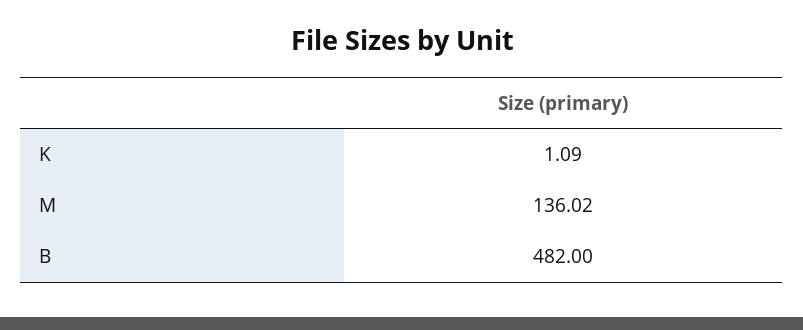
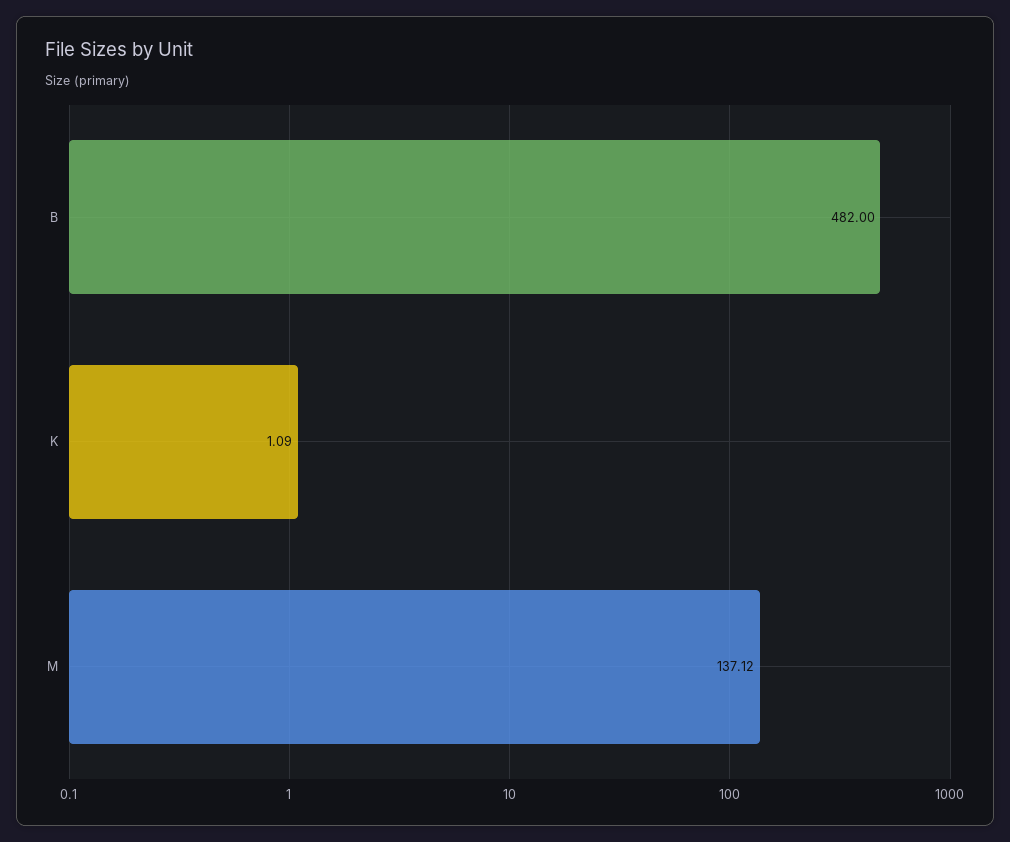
  {
    "K": 1.09,
-   "M": 136.02,
+   "M": 137.12,
    "B": 482
  }

